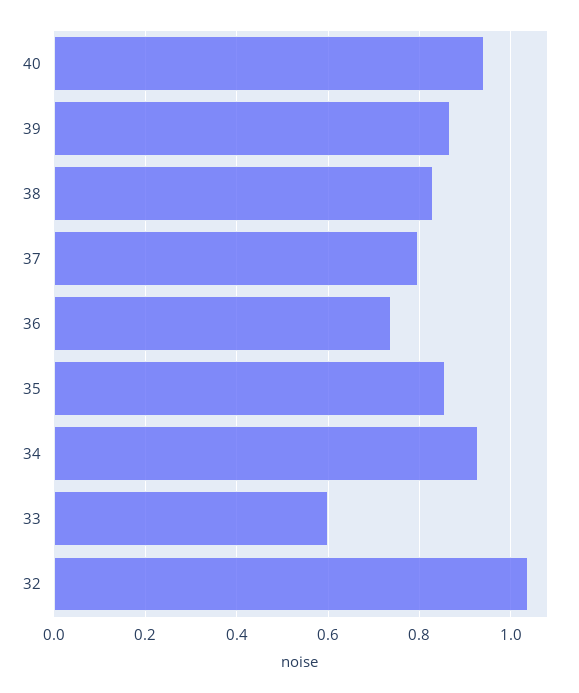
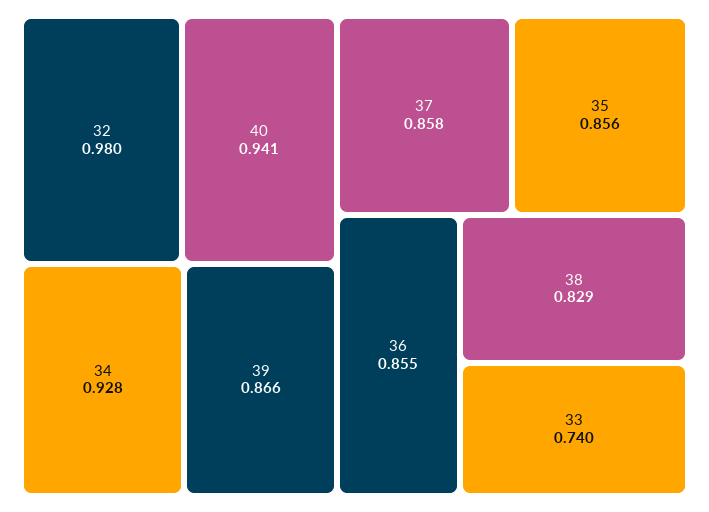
  {
    "40": 0.941,
    "39": 0.866,
    "38": 0.829,
-   "37": 0.8,
+   "37": 0.858,
-   "36": 0.74,
+   "36": 0.855,
    "35": 0.856,
    "34": 0.928,
-   "33": 0.6,
+   "33": 0.74,
-   "32": 1.04
+   "32": 0.98
  }

